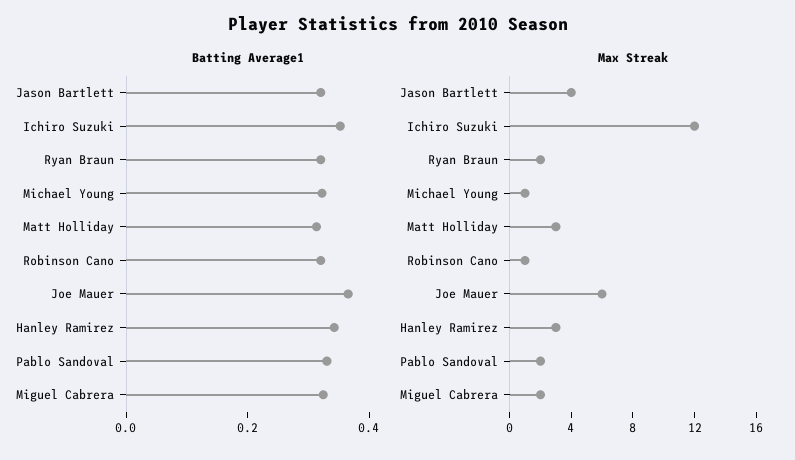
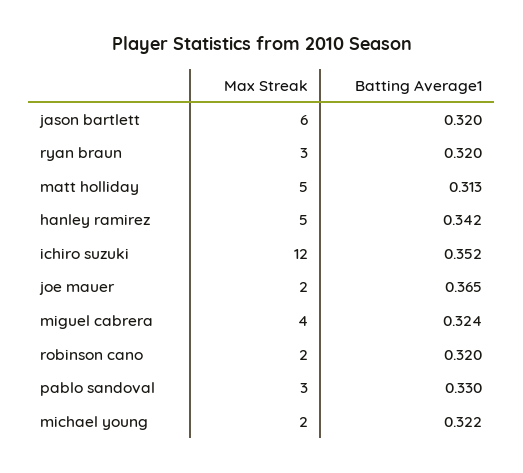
  {
    "Batting Average1": {
      "Jason Bartlett": 0.32,
      "Ichiro Suzuki": 0.352,
      "Ryan Braun": 0.32,
      "Michael Young": 0.322,
      "Matt Holliday": 0.313,
      "Robinson Cano": 0.32,
      "Joe Mauer": 0.365,
      "Hanley Ramirez": 0.342,
      "Pablo Sandoval": 0.33,
      "Miguel Cabrera": 0.324
    },
    "Max Streak": {
-     "Jason Bartlett": 4,
+     "Jason Bartlett": 6,
      "Ichiro Suzuki": 12,
-     "Ryan Braun": 2,
+     "Ryan Braun": 3,
-     "Michael Young": 1,
+     "Michael Young": 2,
-     "Matt Holliday": 3,
+     "Matt Holliday": 5,
-     "Robinson Cano": 1,
+     "Robinson Cano": 2,
-     "Joe Mauer": 6,
+     "Joe Mauer": 2,
-     "Hanley Ramirez": 3,
+     "Hanley Ramirez": 5,
-     "Pablo Sandoval": 2,
+     "Pablo Sandoval": 3,
-     "Miguel Cabrera": 2
+     "Miguel Cabrera": 4
    }
  }

